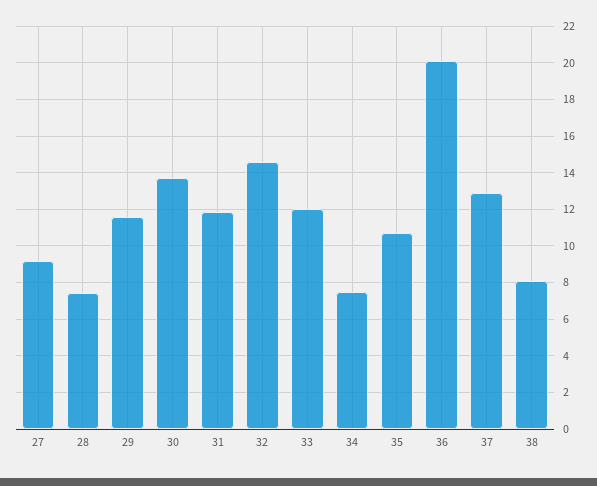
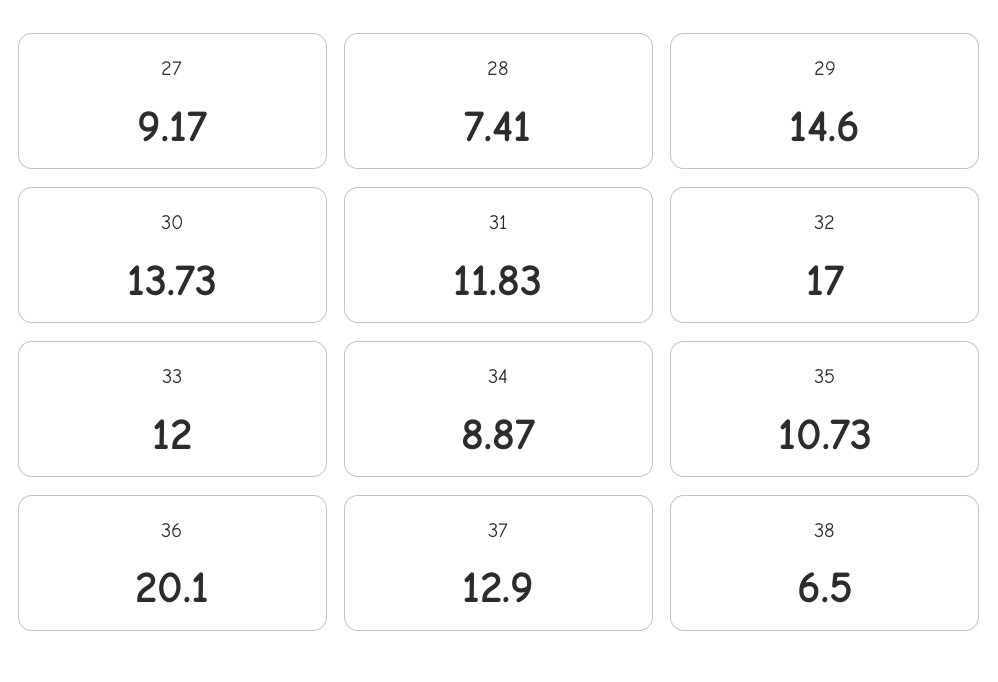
  {
    "27": 9.17,
    "28": 7.41,
-   "29": 11.5,
+   "29": 14.6,
    "30": 13.73,
    "31": 11.83,
-   "32": 14.5,
+   "32": 17,
    "33": 12,
-   "34": 7.5,
+   "34": 8.87,
    "35": 10.73,
    "36": 20.1,
    "37": 12.9,
-   "38": 8
+   "38": 6.5
  }

